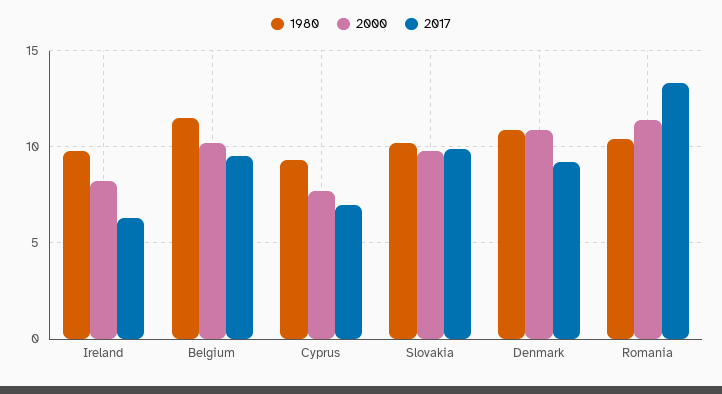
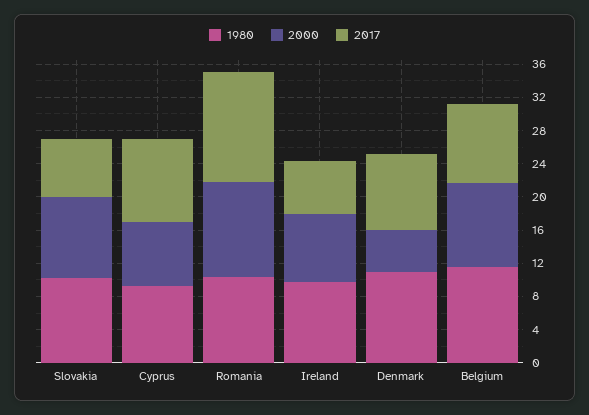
  {
    "1980": {
      "Ireland": 10,
      "Belgium": 11.5,
      "Cyprus": 9.5,
      "Slovakia": 10,
      "Denmark": 11,
      "Romania": 10.5
    },
    "2000": {
      "Ireland": 8,
      "Belgium": 10,
      "Cyprus": 7.5,
      "Slovakia": 10,
-     "Denmark": 11,
+     "Denmark": 5,
      "Romania": 11.5
    },
    "2017": {
      "Ireland": 6.5,
      "Belgium": 9.5,
-     "Cyprus": 7,
+     "Cyprus": 10,
-     "Slovakia": 10,
+     "Slovakia": 7,
      "Denmark": 9,
      "Romania": 13.5
    }
  }

